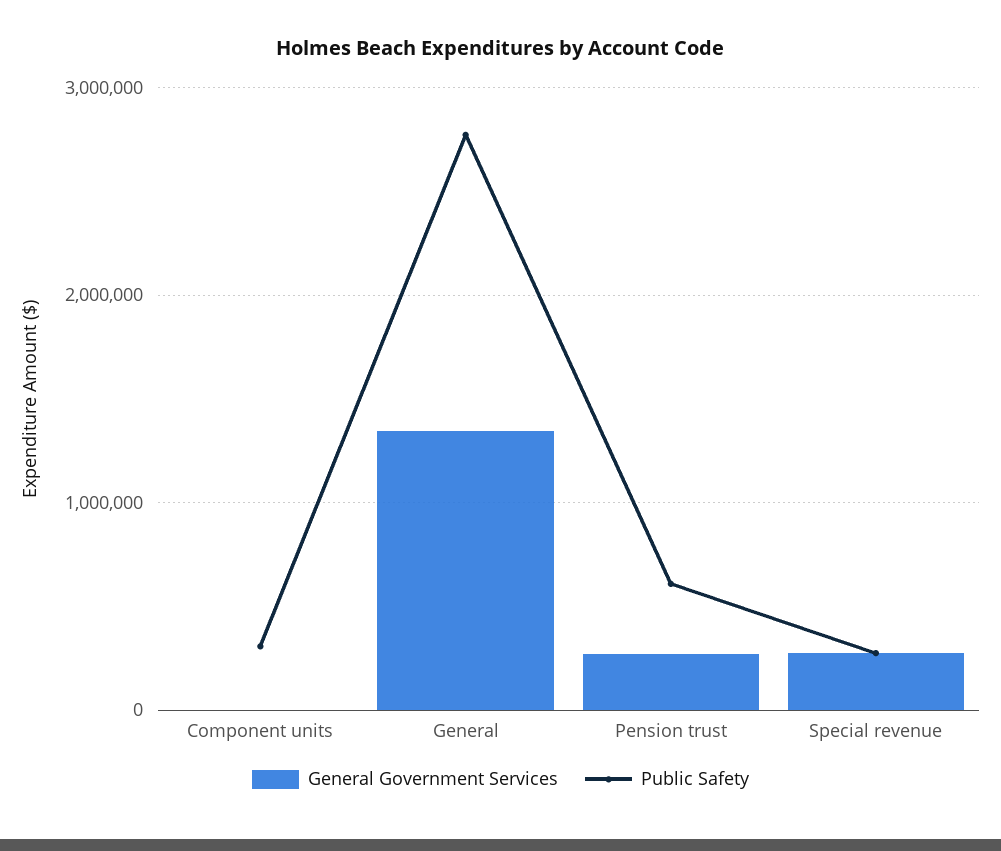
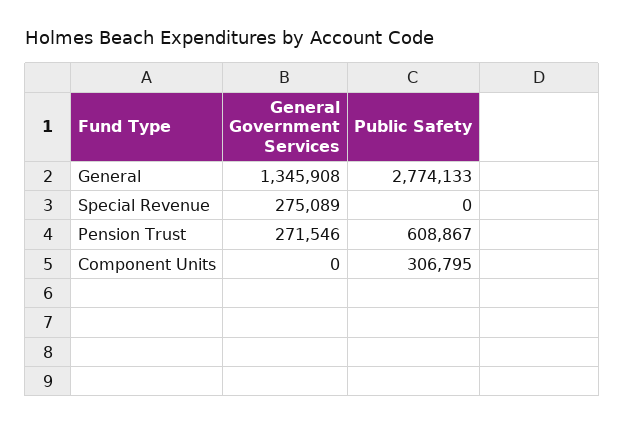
  {
    "General Government Services": {
      "Component units": 0,
      "General": 1345908,
      "Pension trust": 271546,
      "Special revenue": 275089
    },
    "Public Safety": {
      "Component units": 306795,
      "General": 2774133,
      "Pension trust": 608867,
-     "Special revenue": 300000
+     "Special revenue": 0
    }
  }

